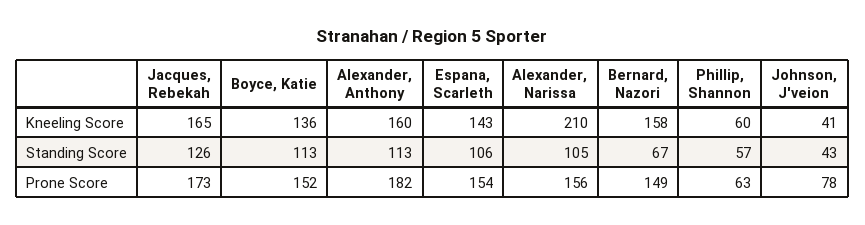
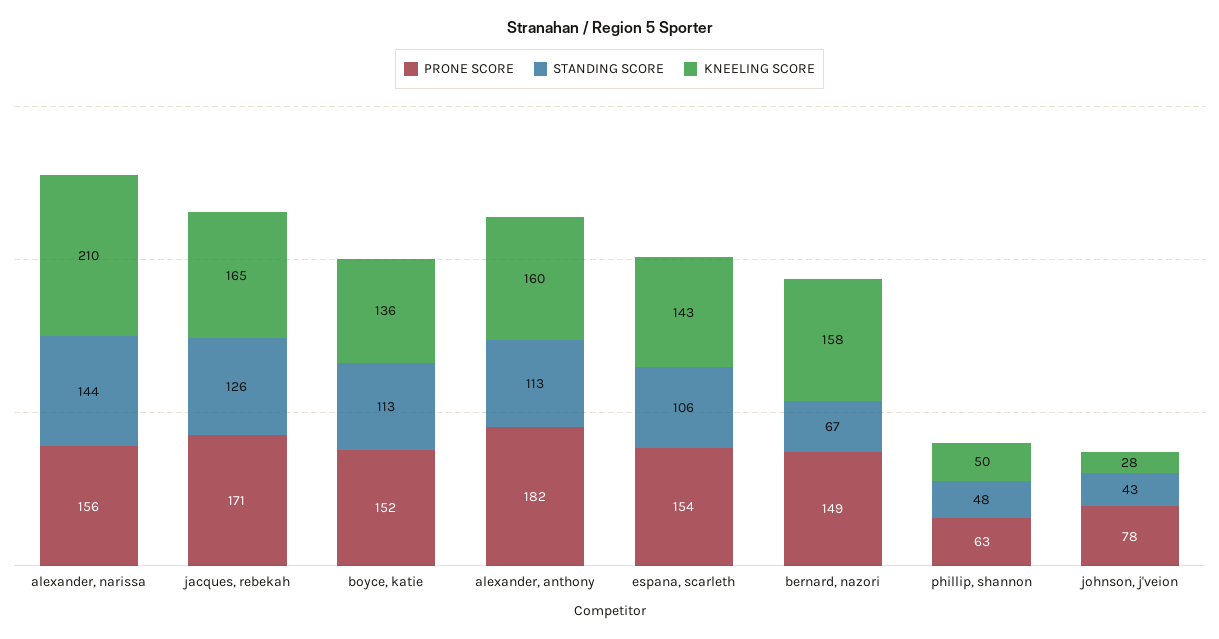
  {
    "Kneeling Score": {
      "Jacques, Rebekah": 165,
      "Boyce, Katie": 136,
      "Alexander, Anthony": 160,
      "Espana, Scarleth": 143,
      "Alexander, Narissa": 210,
      "Bernard, Nazori": 158,
-     "Phillip, Shannon": 60,
+     "Phillip, Shannon": 50,
-     "Johnson, J'veion": 41
+     "Johnson, J'veion": 28
    },
    "Standing Score": {
      "Jacques, Rebekah": 126,
      "Boyce, Katie": 113,
      "Alexander, Anthony": 113,
      "Espana, Scarleth": 106,
-     "Alexander, Narissa": 105,
+     "Alexander, Narissa": 144,
      "Bernard, Nazori": 67,
-     "Phillip, Shannon": 57,
+     "Phillip, Shannon": 48,
      "Johnson, J'veion": 43
    },
    "Prone Score": {
-     "Jacques, Rebekah": 173,
+     "Jacques, Rebekah": 171,
      "Boyce, Katie": 152,
      "Alexander, Anthony": 182,
      "Espana, Scarleth": 154,
      "Alexander, Narissa": 156,
      "Bernard, Nazori": 149,
      "Phillip, Shannon": 63,
      "Johnson, J'veion": 78
    }
  }

